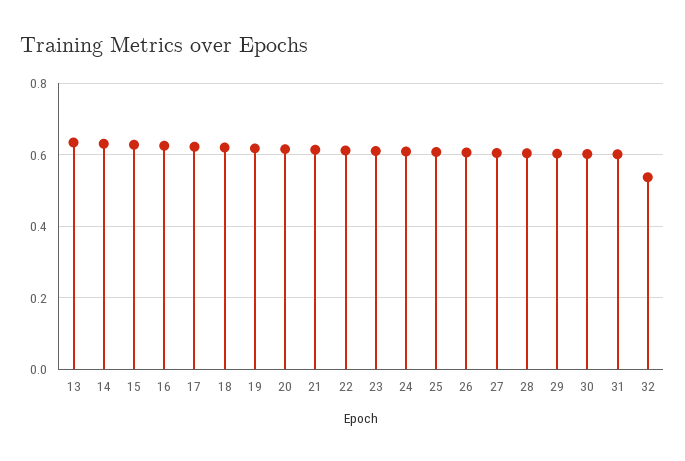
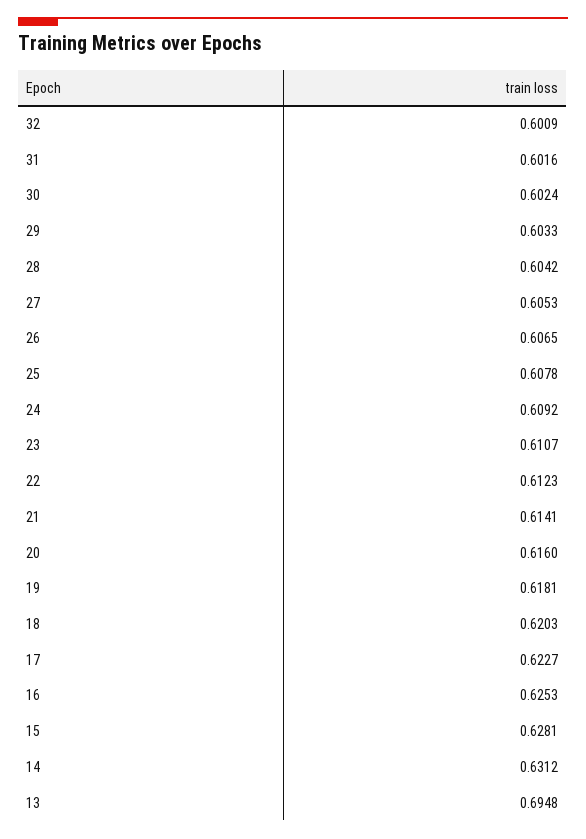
  {
-   "13": 0.64,
+   "13": 0.6948,
    "14": 0.6312,
    "15": 0.6281,
    "16": 0.6253,
    "17": 0.6227,
    "18": 0.6203,
    "19": 0.6181,
    "20": 0.616,
    "21": 0.6141,
    "22": 0.6123,
    "23": 0.6107,
    "24": 0.6092,
    "25": 0.6078,
    "26": 0.6065,
    "27": 0.6053,
    "28": 0.6042,
    "29": 0.6033,
    "30": 0.6024,
    "31": 0.6016,
-   "32": 0.54
+   "32": 0.6009
  }

